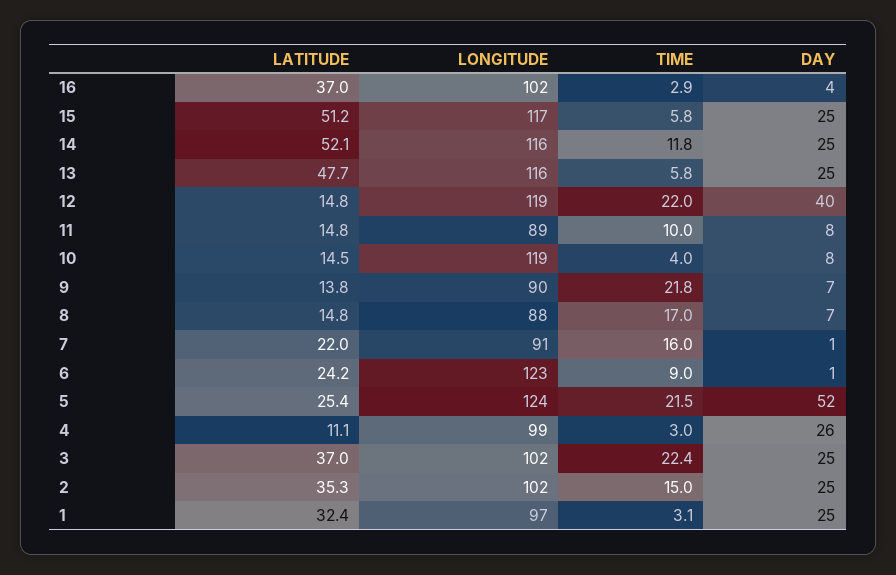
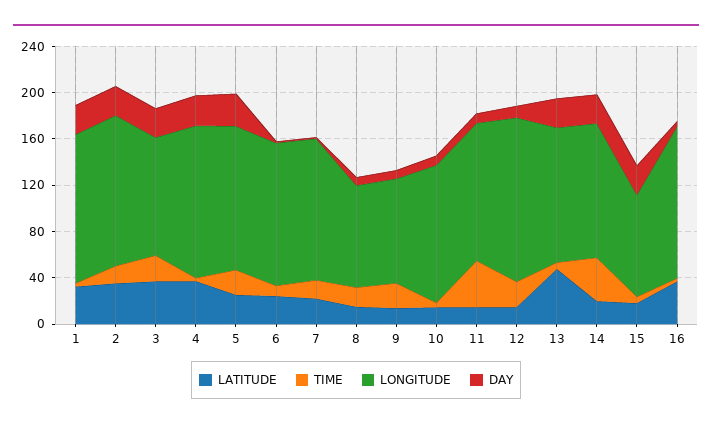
  {
    "LATITUDE": {
      "16": 37,
-     "15": 51.2,
+     "15": 20,
-     "14": 52.1,
+     "14": 20,
      "13": 47.7,
      "12": 14.8,
      "11": 14.8,
      "10": 14.5,
      "9": 13.8,
      "8": 14.8,
      "7": 22,
      "6": 24.2,
      "5": 25.4,
-     "4": 11.1,
+     "4": 40,
      "3": 37,
      "2": 35.3,
      "1": 32.4
    },
    "LONGITUDE": {
-     "16": 102,
+     "16": 130,
-     "15": 117,
+     "15": 90,
      "14": 116,
      "13": 116,
-     "12": 119,
+     "12": 140,
-     "11": 89,
+     "11": 120,
      "10": 119,
      "9": 90,
      "8": 88,
-     "7": 91,
+     "7": 120,
      "6": 123,
      "5": 124,
-     "4": 99,
+     "4": 130,
      "3": 102,
-     "2": 102,
+     "2": 130,
-     "1": 97
+     "1": 130
    },
    "TIME": {
      "16": 2.9,
      "15": 5.8,
-     "14": 11.8,
+     "14": 40,
      "13": 5.8,
      "12": 22,
-     "11": 10,
+     "11": 40,
      "10": 4,
      "9": 21.8,
      "8": 17,
      "7": 16,
      "6": 9,
      "5": 21.5,
      "4": 3,
      "3": 22.4,
      "2": 15,
      "1": 3.1
    },
    "DAY": {
      "16": 4,
      "15": 25,
      "14": 25,
      "13": 25,
-     "12": 40,
+     "12": 10,
      "11": 8,
      "10": 8,
      "9": 7,
      "8": 7,
      "7": 1,
      "6": 1,
-     "5": 52,
+     "5": 30,
      "4": 26,
      "3": 25,
      "2": 25,
      "1": 25
    }
  }

